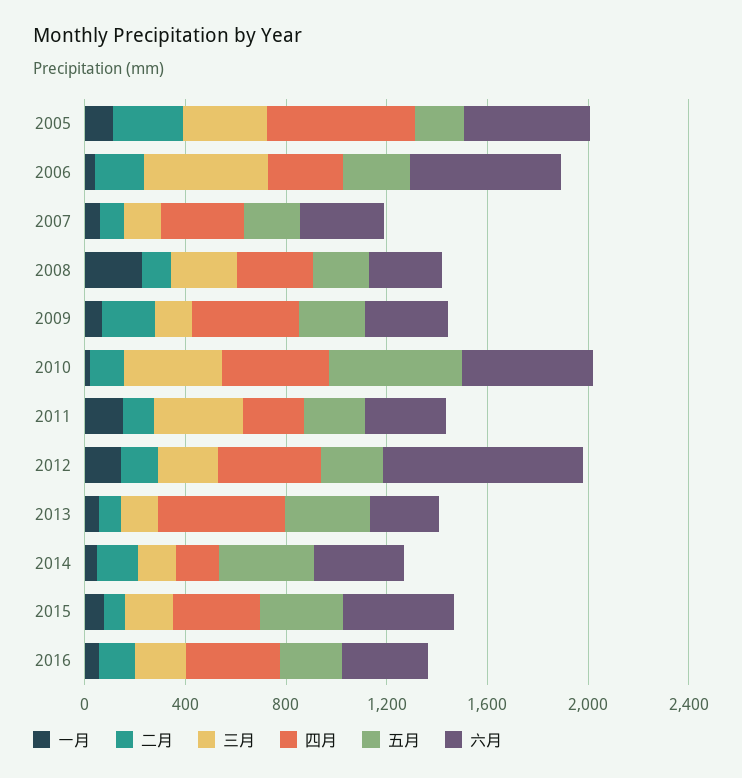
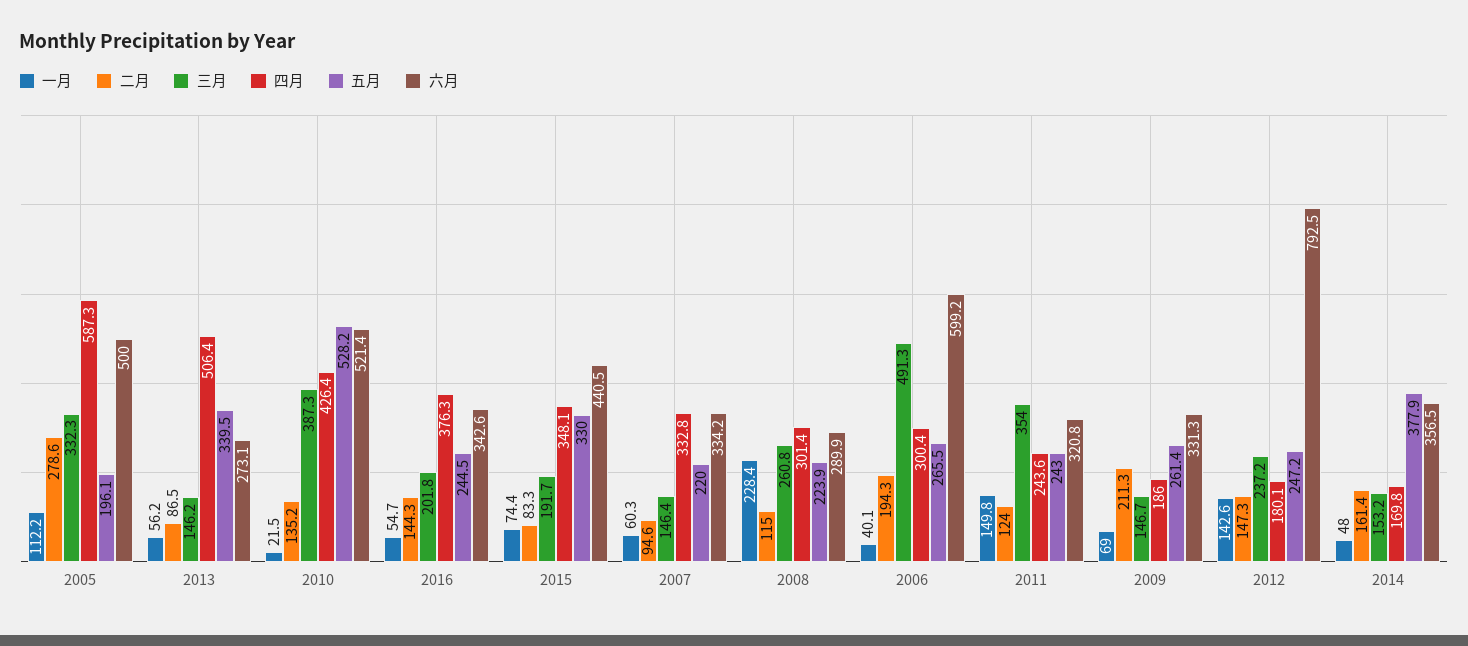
  {
    "一月": {
      "2005": 112.2,
      "2006": 40.1,
      "2007": 60.3,
      "2008": 228.4,
      "2009": 69,
      "2010": 21.5,
      "2011": 149.8,
      "2012": 142.6,
      "2013": 56.2,
      "2014": 48,
      "2015": 74.4,
      "2016": 54.7
    },
    "二月": {
      "2005": 278.6,
      "2006": 194.3,
      "2007": 94.6,
      "2008": 115,
      "2009": 211.3,
      "2010": 135.2,
      "2011": 124,
      "2012": 147.3,
      "2013": 86.5,
      "2014": 161.4,
      "2015": 83.3,
      "2016": 144.3
    },
    "三月": {
      "2005": 332.3,
      "2006": 491.3,
      "2007": 146.4,
      "2008": 260.8,
      "2009": 146.7,
      "2010": 387.3,
      "2011": 354,
      "2012": 237.2,
      "2013": 146.2,
      "2014": 153.2,
      "2015": 191.7,
      "2016": 201.8
    },
    "四月": {
      "2005": 587.3,
      "2006": 300.4,
      "2007": 332.8,
      "2008": 301.4,
-     "2009": 400,
+     "2009": 186,
      "2010": 426.4,
      "2011": 243.6,
-     "2012": 400,
+     "2012": 180.1,
      "2013": 506.4,
      "2014": 169.8,
      "2015": 348.1,
      "2016": 376.3
    },
    "五月": {
      "2005": 196.1,
      "2006": 265.5,
      "2007": 220,
      "2008": 223.9,
      "2009": 261.4,
      "2010": 528.2,
      "2011": 243,
      "2012": 247.2,
      "2013": 339.5,
      "2014": 377.9,
      "2015": 330,
      "2016": 244.5
    },
    "六月": {
      "2005": 500,
      "2006": 599.2,
      "2007": 334.2,
      "2008": 289.9,
      "2009": 331.3,
      "2010": 521.4,
      "2011": 320.8,
      "2012": 792.5,
      "2013": 273.1,
      "2014": 356.5,
      "2015": 440.5,
      "2016": 342.6
    }
  }

